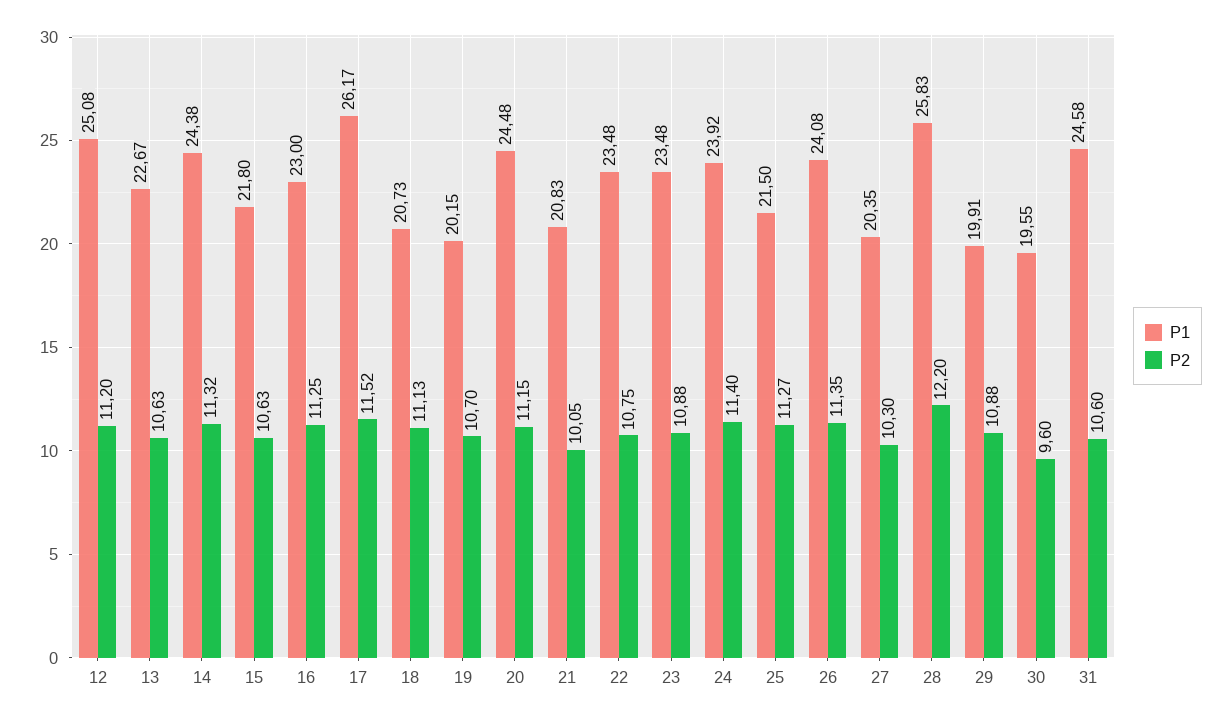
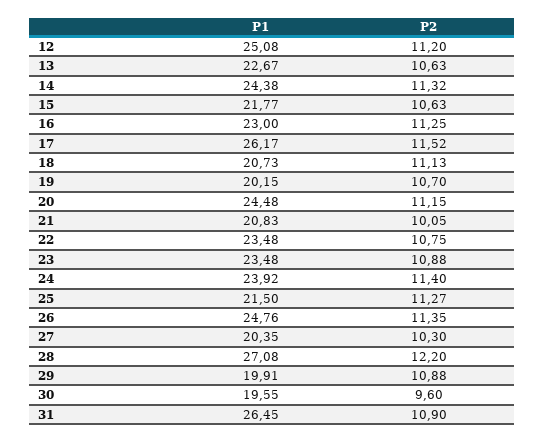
  {
    "P1": {
      "12": 25.08,
      "13": 22.67,
      "14": 24.38,
-     "15": 21.8,
+     "15": 21.77,
      "16": 23,
      "17": 26.17,
      "18": 20.73,
      "19": 20.15,
      "20": 24.48,
      "21": 20.83,
      "22": 23.48,
      "23": 23.48,
      "24": 23.92,
      "25": 21.5,
-     "26": 24.08,
+     "26": 24.76,
      "27": 20.35,
-     "28": 25.83,
+     "28": 27.08,
      "29": 19.91,
      "30": 19.55,
-     "31": 24.58
+     "31": 26.45
    },
    "P2": {
      "12": 11.2,
      "13": 10.63,
      "14": 11.32,
      "15": 10.63,
      "16": 11.25,
      "17": 11.52,
      "18": 11.13,
      "19": 10.7,
      "20": 11.15,
      "21": 10.05,
      "22": 10.75,
      "23": 10.88,
      "24": 11.4,
      "25": 11.27,
      "26": 11.35,
      "27": 10.3,
      "28": 12.2,
      "29": 10.88,
      "30": 9.6,
-     "31": 10.6
+     "31": 10.9
    }
  }

